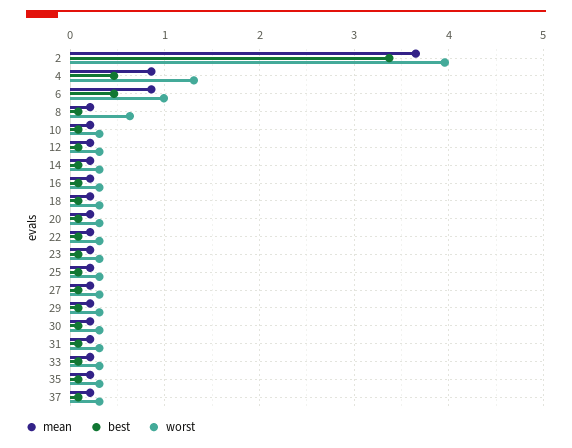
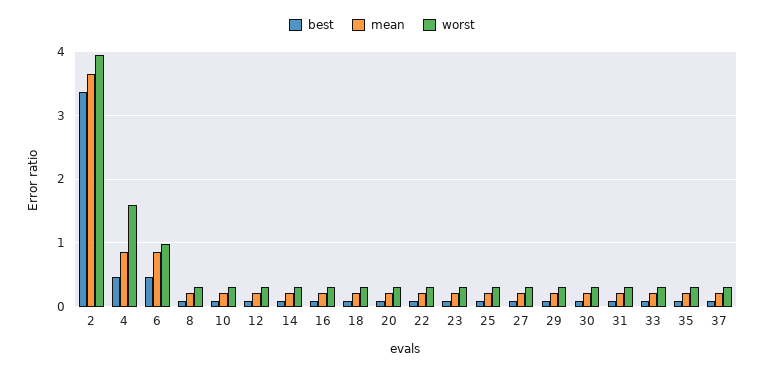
  {
    "mean": {
      "2": 3.7,
      "4": 0.9,
      "6": 0.9,
      "8": 0.2,
      "10": 0.2,
      "12": 0.2,
      "14": 0.2,
      "16": 0.2,
      "18": 0.2,
      "20": 0.2,
      "22": 0.2,
      "23": 0.2,
      "25": 0.2,
      "27": 0.2,
      "29": 0.2,
      "30": 0.2,
      "31": 0.2,
      "33": 0.2,
      "35": 0.2,
      "37": 0.2
    },
    "best": {
      "2": 3.4,
      "4": 0.5,
      "6": 0.5,
      "8": 0.1,
      "10": 0.1,
      "12": 0.1,
      "14": 0.1,
      "16": 0.1,
      "18": 0.1,
      "20": 0.1,
      "22": 0.1,
      "23": 0.1,
      "25": 0.1,
      "27": 0.1,
      "29": 0.1,
      "30": 0.1,
      "31": 0.1,
      "33": 0.1,
      "35": 0.1,
      "37": 0.1
    },
    "worst": {
      "2": 4,
-     "4": 1.3,
+     "4": 1.6,
      "6": 1,
-     "8": 0.6,
+     "8": 0.3,
      "10": 0.3,
      "12": 0.3,
      "14": 0.3,
      "16": 0.3,
      "18": 0.3,
      "20": 0.3,
      "22": 0.3,
      "23": 0.3,
      "25": 0.3,
      "27": 0.3,
      "29": 0.3,
      "30": 0.3,
      "31": 0.3,
      "33": 0.3,
      "35": 0.3,
      "37": 0.3
    }
  }

